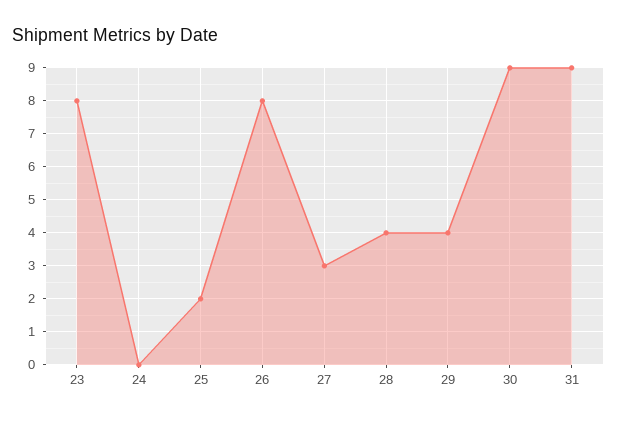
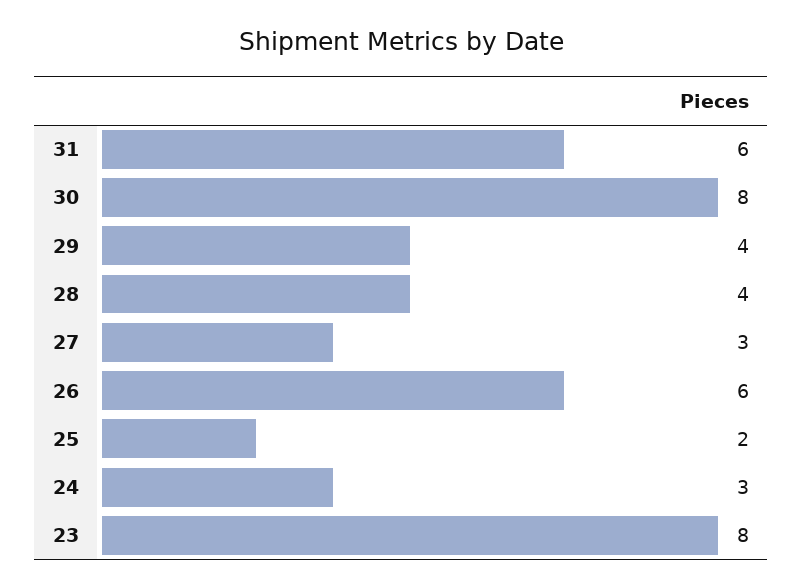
  {
    "23": 8,
-   "24": 0,
+   "24": 3,
    "25": 2,
-   "26": 8,
+   "26": 6,
    "27": 3,
    "28": 4,
    "29": 4,
-   "30": 9,
+   "30": 8,
-   "31": 9
+   "31": 6
  }

